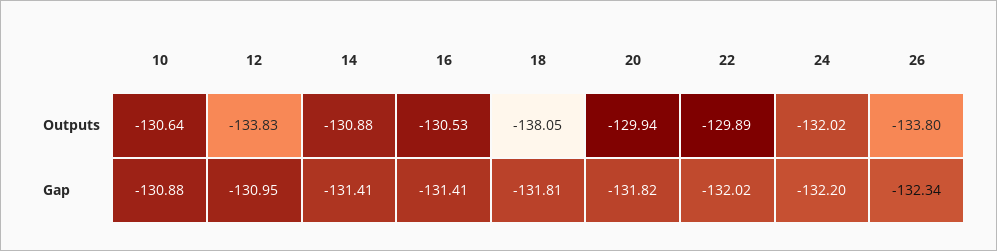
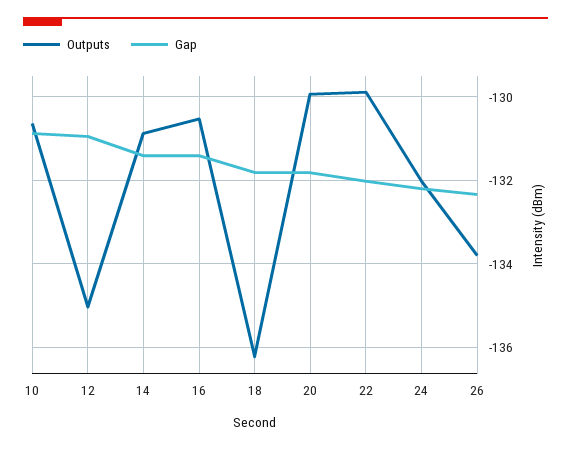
  {
    "Outputs": {
      "10": -130.64,
-     "12": -133.83,
+     "12": -135,
      "14": -130.88,
      "16": -130.53,
-     "18": -138.05,
+     "18": -136.2,
      "20": -129.94,
      "22": -129.89,
      "24": -132.02,
      "26": -133.8
    },
    "Gap": {
      "10": -130.88,
      "12": -130.95,
      "14": -131.41,
      "16": -131.41,
      "18": -131.81,
      "20": -131.82,
      "22": -132.02,
      "24": -132.2,
      "26": -132.34
    }
  }

